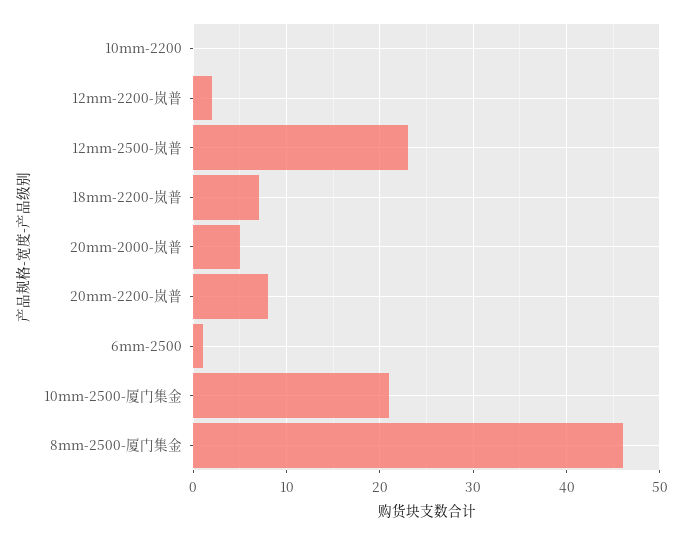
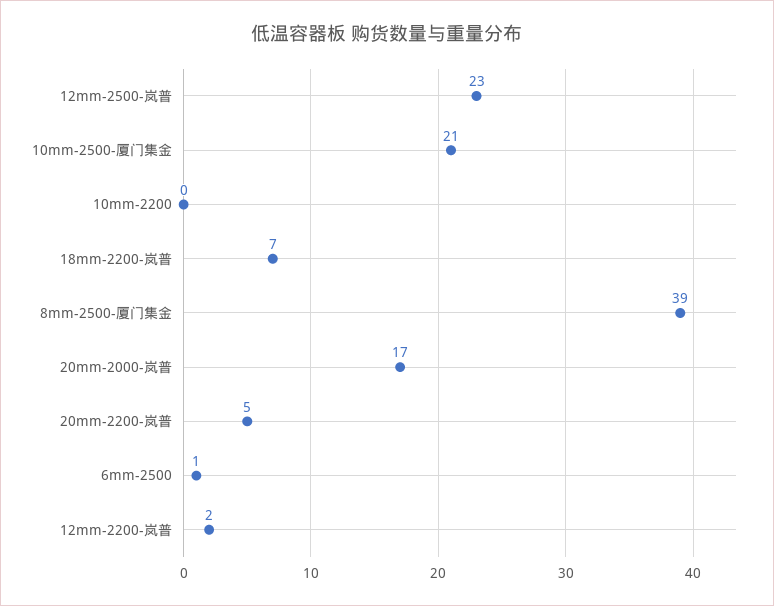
  {
    "10mm-2200": 0,
    "12mm-2200-岚普": 2,
    "12mm-2500-岚普": 23,
    "18mm-2200-岚普": 7,
-   "20mm-2000-岚普": 5,
+   "20mm-2000-岚普": 17,
-   "20mm-2200-岚普": 8,
+   "20mm-2200-岚普": 5,
    "6mm-2500": 1,
    "10mm-2500-厦门集金": 21,
-   "8mm-2500-厦门集金": 46
+   "8mm-2500-厦门集金": 39
  }

